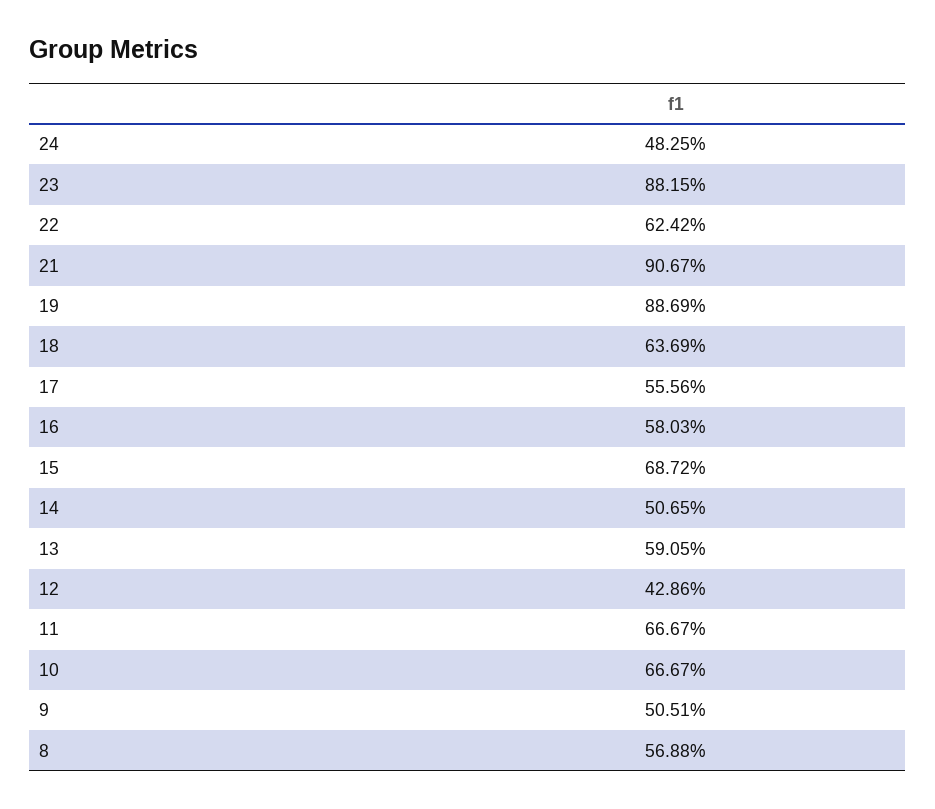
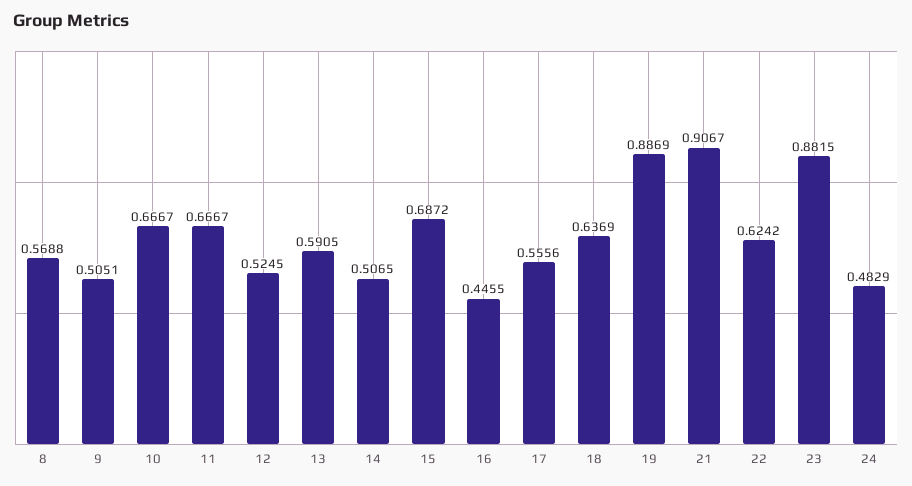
  {
-   "24": 0.4825,
+   "24": 0.4829,
    "23": 0.8815,
    "22": 0.6242,
    "21": 0.9067,
    "19": 0.8869,
    "18": 0.6369,
    "17": 0.5556,
-   "16": 0.5803,
+   "16": 0.4455,
    "15": 0.6872,
    "14": 0.5065,
    "13": 0.5905,
-   "12": 0.4286,
+   "12": 0.5245,
    "11": 0.6667,
    "10": 0.6667,
    "9": 0.5051,
    "8": 0.5688
  }

